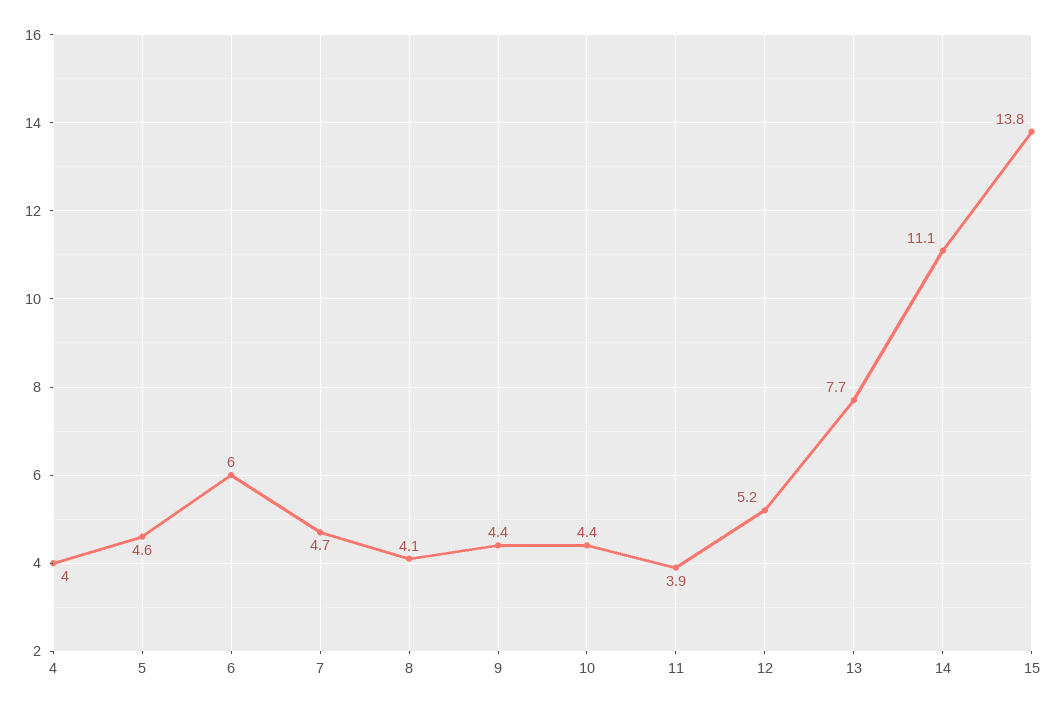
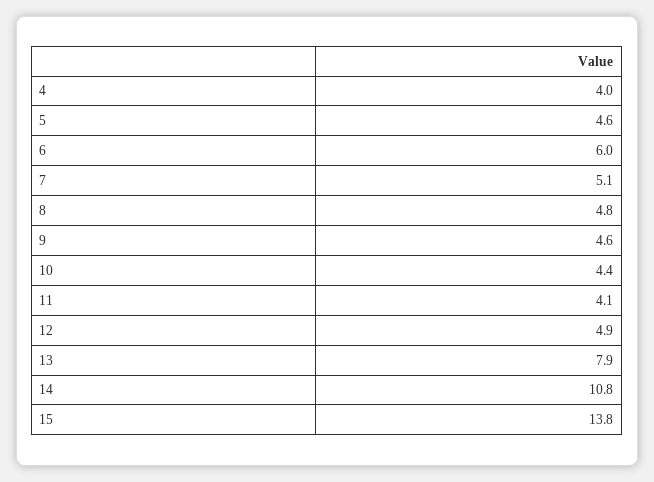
  {
    "4": 4,
    "5": 4.6,
    "6": 6,
-   "7": 4.7,
+   "7": 5.1,
-   "8": 4.1,
+   "8": 4.8,
-   "9": 4.4,
+   "9": 4.6,
    "10": 4.4,
-   "11": 3.9,
+   "11": 4.1,
-   "12": 5.2,
+   "12": 4.9,
-   "13": 7.7,
+   "13": 7.9,
-   "14": 11.1,
+   "14": 10.8,
    "15": 13.8
  }

